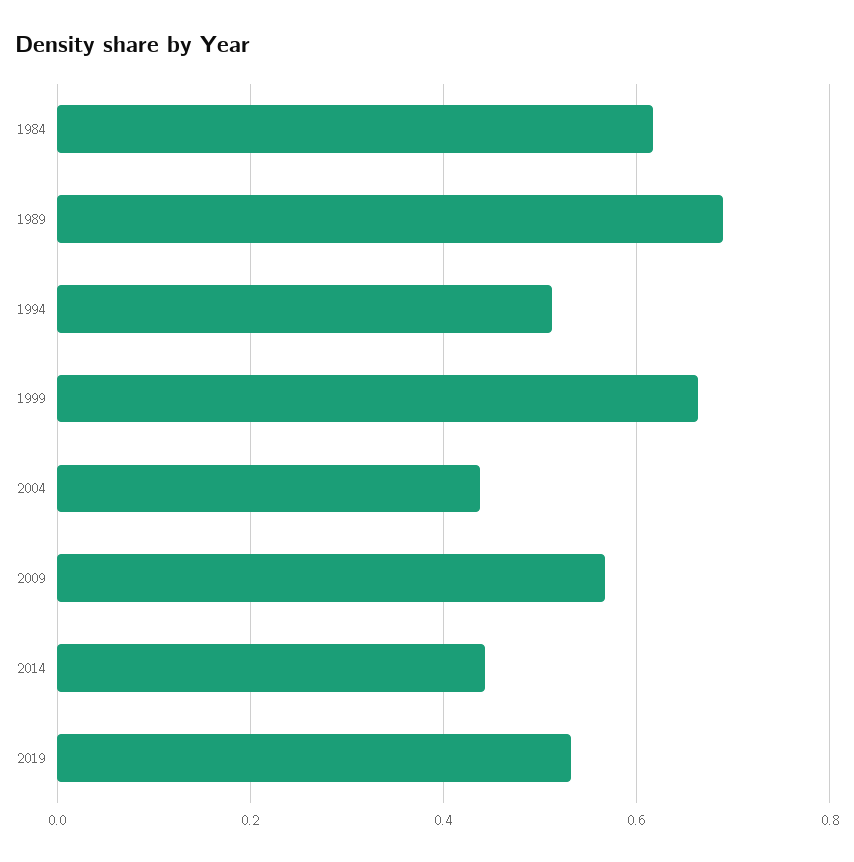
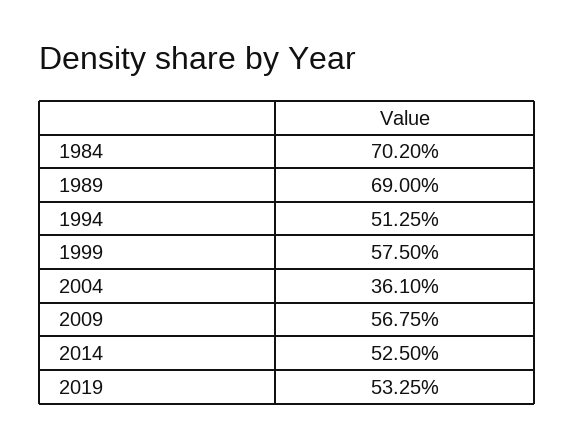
  {
-   "1984": 0.62,
+   "1984": 0.702,
    "1989": 0.69,
    "1994": 0.5125,
-   "1999": 0.66,
+   "1999": 0.575,
-   "2004": 0.44,
+   "2004": 0.361,
    "2009": 0.5675,
-   "2014": 0.44,
+   "2014": 0.525,
    "2019": 0.5325
  }

